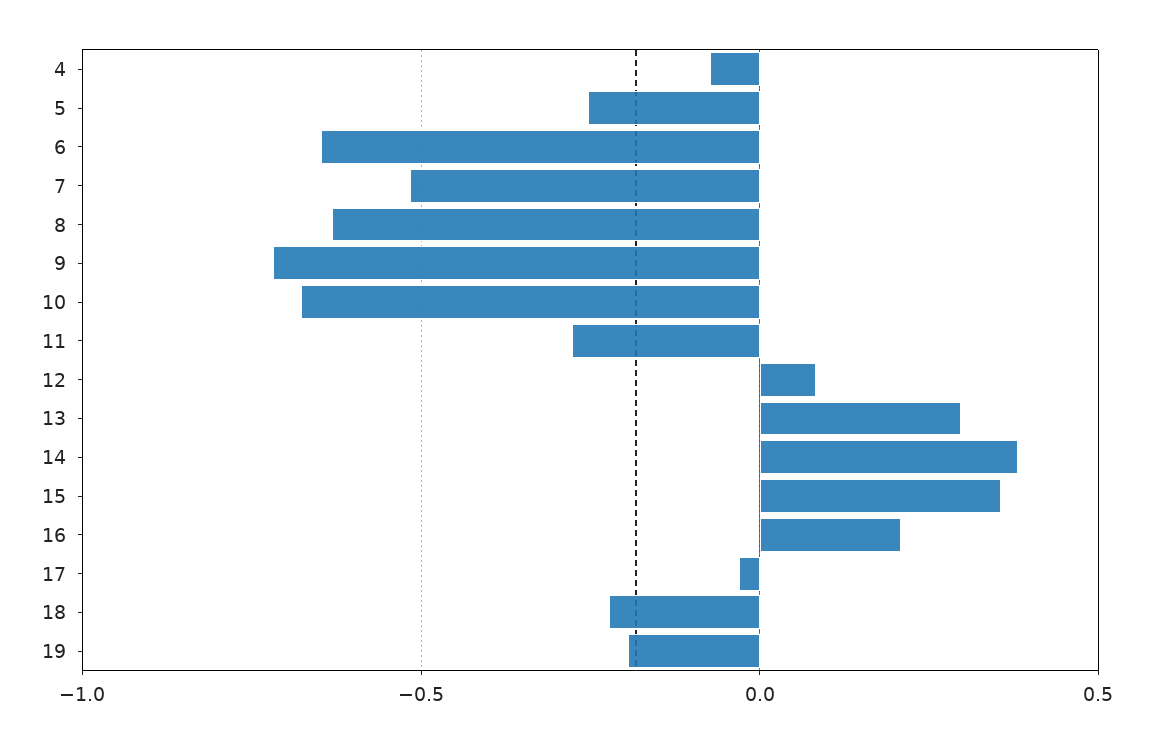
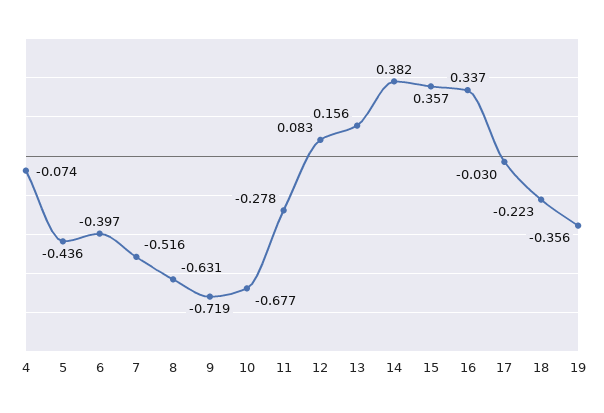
  {
    "4": -0.074,
-   "5": -0.25,
+   "5": -0.436,
-   "6": -0.65,
+   "6": -0.397,
    "7": -0.516,
    "8": -0.631,
    "9": -0.719,
    "10": -0.677,
    "11": -0.278,
    "12": 0.083,
-   "13": 0.3,
+   "13": 0.156,
    "14": 0.382,
    "15": 0.357,
-   "16": 0.2,
+   "16": 0.337,
    "17": -0.03,
    "18": -0.223,
-   "19": -0.2
+   "19": -0.356
  }

